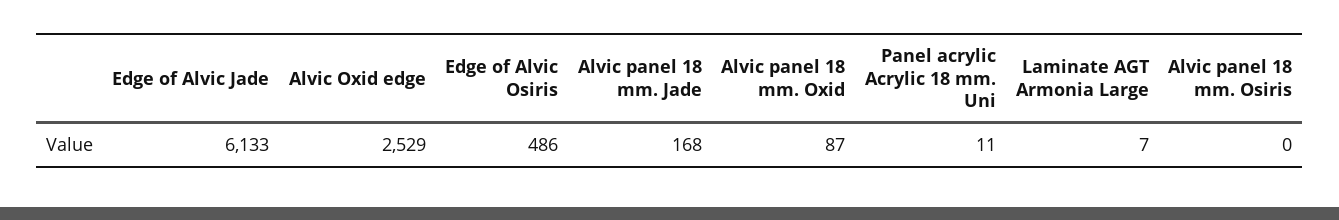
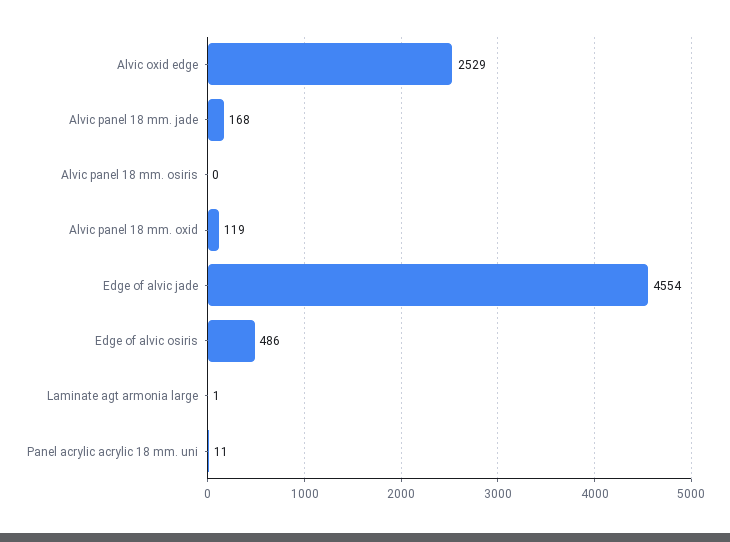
  {
-   "Edge of Alvic Jade": 6133,
+   "Edge of Alvic Jade": 4554,
    "Alvic Oxid edge": 2529,
    "Edge of Alvic Osiris": 486,
    "Alvic panel 18 mm. Jade": 168,
-   "Alvic panel 18 mm. Oxid": 87,
+   "Alvic panel 18 mm. Oxid": 119,
    "Panel acrylic Acrylic 18 mm. Uni": 11,
-   "Laminate AGT Armonia Large": 7,
+   "Laminate AGT Armonia Large": 1,
    "Alvic panel 18 mm. Osiris": 0
  }

